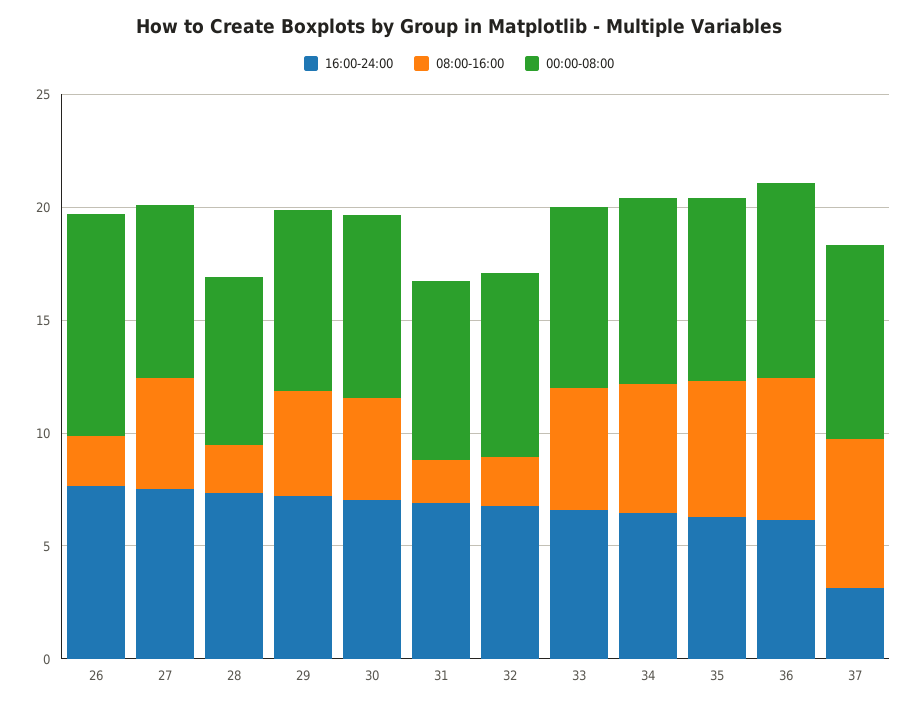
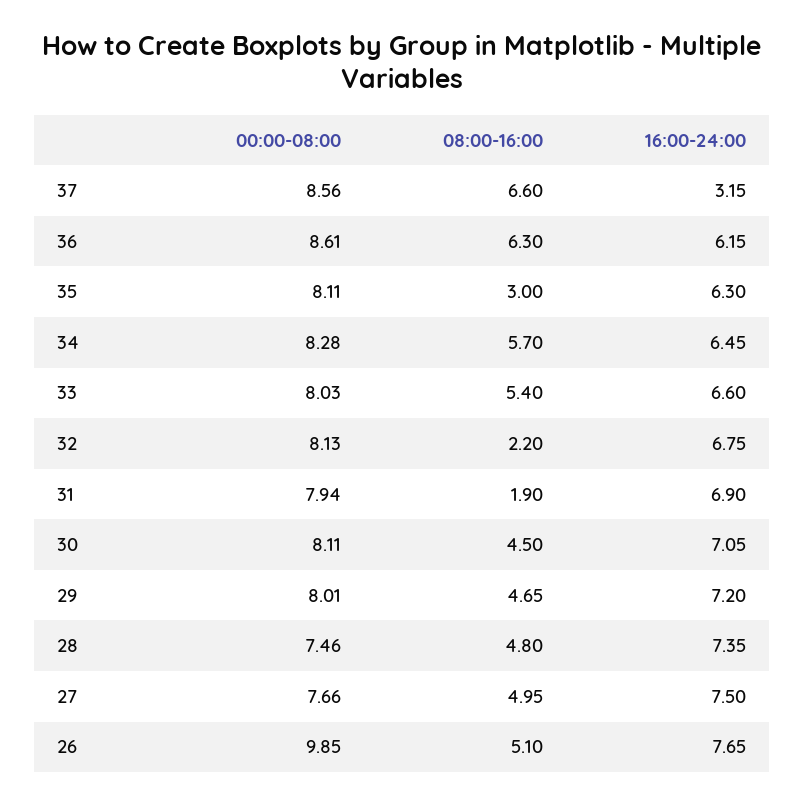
  {
    "16:00-24:00": {
      "26": 7.65,
      "27": 7.5,
      "28": 7.35,
      "29": 7.2,
      "30": 7.05,
      "31": 6.9,
      "32": 6.75,
      "33": 6.6,
      "34": 6.45,
      "35": 6.3,
      "36": 6.15,
      "37": 3.15
    },
    "08:00-16:00": {
-     "26": 2,
+     "26": 5.1,
      "27": 4.95,
-     "28": 2,
+     "28": 4.8,
      "29": 4.65,
      "30": 4.5,
      "31": 1.9,
      "32": 2.2,
      "33": 5.4,
      "34": 5.7,
-     "35": 6,
+     "35": 3,
      "36": 6.3,
      "37": 6.6
    },
    "00:00-08:00": {
      "26": 9.85,
      "27": 7.66,
      "28": 7.46,
      "29": 8.01,
      "30": 8.11,
      "31": 7.94,
      "32": 8.13,
      "33": 8.03,
      "34": 8.28,
      "35": 8.11,
      "36": 8.61,
      "37": 8.56
    }
  }

